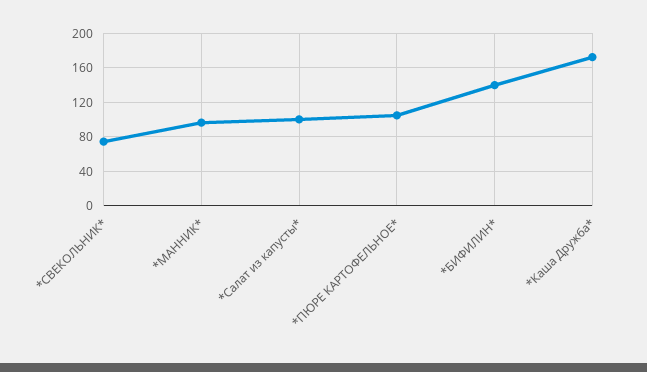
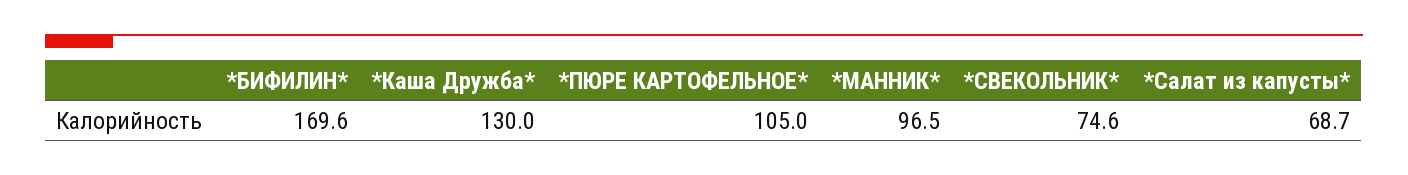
  {
    "*СВЕКОЛЬНИК*": 74.6,
    "*МАННИК*": 96.5,
-   "*Салат из капусты*": 100,
+   "*Салат из капусты*": 68.7,
    "*ПЮРЕ КАРТОФЕЛЬНОЕ*": 105,
-   "*БИФИЛИН*": 140,
+   "*БИФИЛИН*": 169.6,
-   "*Каша Дружба*": 170
+   "*Каша Дружба*": 130
  }

